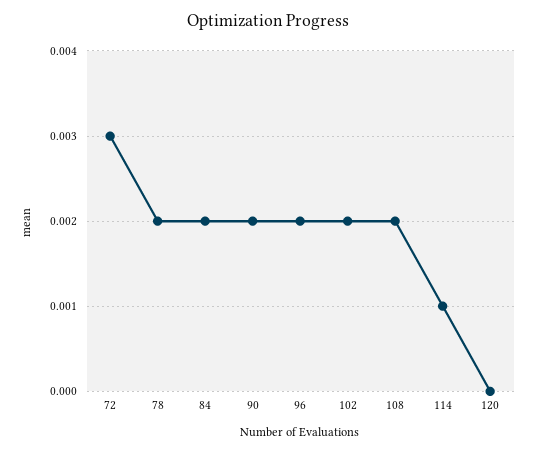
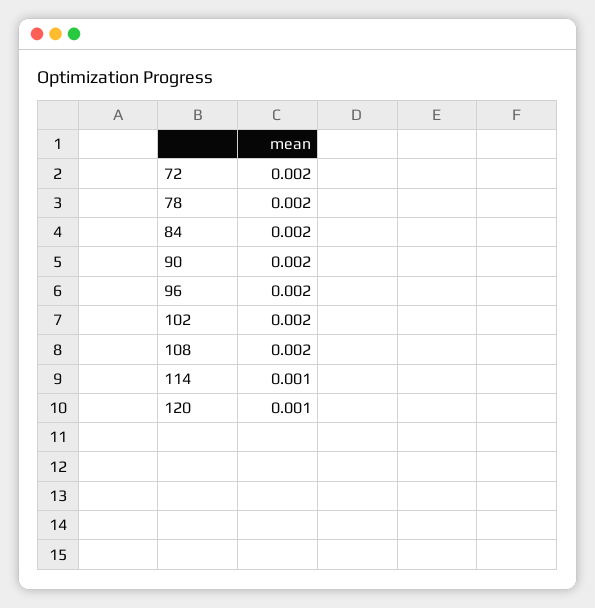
  {
-   "72": 0.003,
+   "72": 0.002,
    "78": 0.002,
    "84": 0.002,
    "90": 0.002,
    "96": 0.002,
    "102": 0.002,
    "108": 0.002,
    "114": 0.001,
-   "120": 0
+   "120": 0.001
  }

